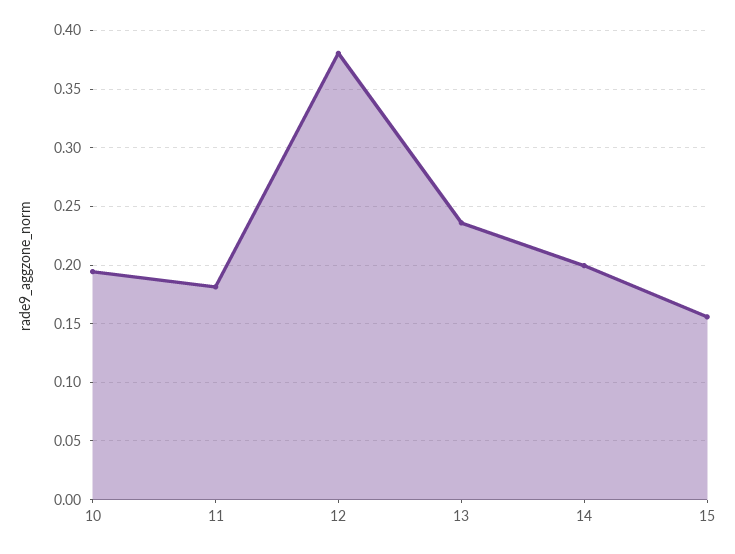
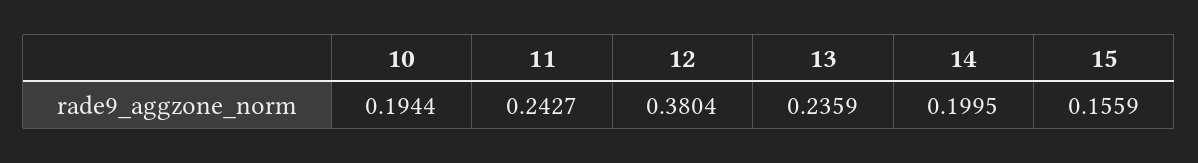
  {
    "10": 0.1944,
-   "11": 0.18,
+   "11": 0.2427,
    "12": 0.3804,
    "13": 0.2359,
    "14": 0.1995,
    "15": 0.1559
  }

